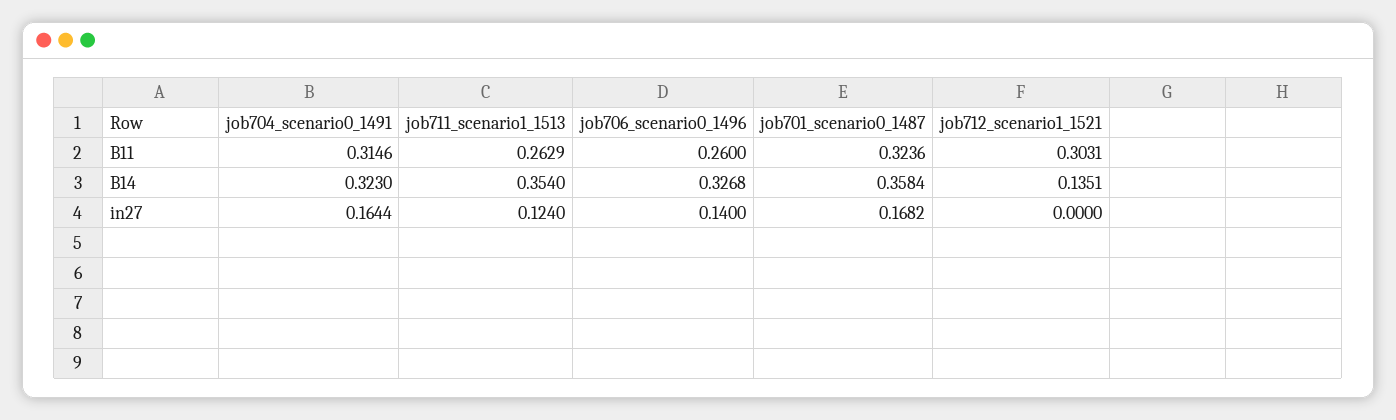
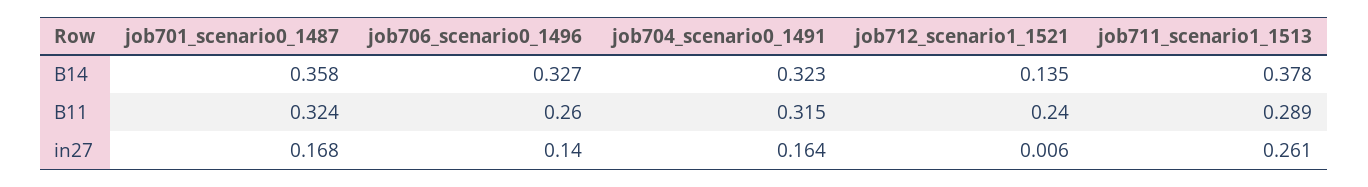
  {
    "job704_scenario0_1491": {
      "B11": 0.3146,
      "B14": 0.323,
      "in27": 0.1644
    },
    "job711_scenario1_1513": {
-     "B11": 0.2629,
+     "B11": 0.289,
-     "B14": 0.354,
+     "B14": 0.378,
-     "in27": 0.124
+     "in27": 0.261
    },
    "job706_scenario0_1496": {
      "B11": 0.26,
      "B14": 0.3268,
      "in27": 0.14
    },
    "job701_scenario0_1487": {
      "B11": 0.3236,
      "B14": 0.3584,
      "in27": 0.1682
    },
    "job712_scenario1_1521": {
-     "B11": 0.3031,
+     "B11": 0.24,
      "B14": 0.1351,
-     "in27": 0
+     "in27": 0.006
    }
  }

